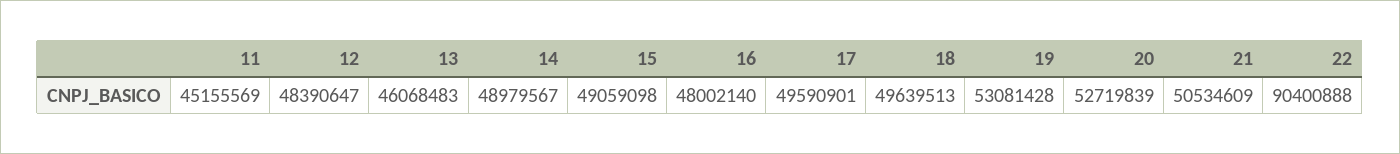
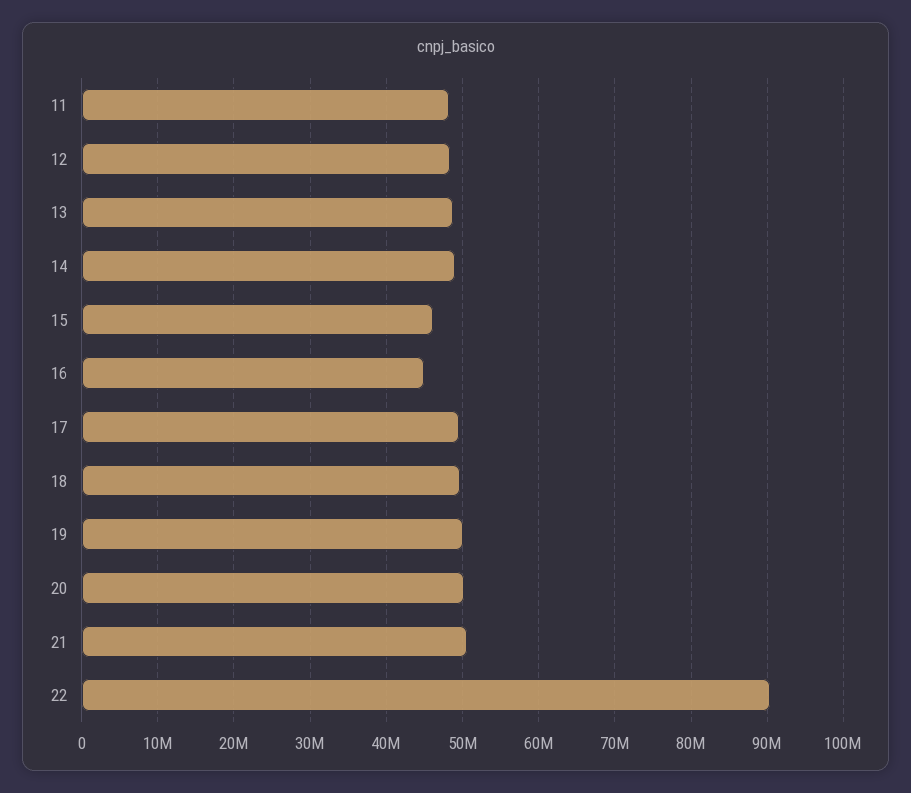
  {
-   "11": 45155569,
+   "11": 48000000,
    "12": 48390647,
-   "13": 46068483,
+   "13": 49000000,
    "14": 48979567,
-   "15": 49059098,
+   "15": 46000000,
-   "16": 48002140,
+   "16": 45000000,
    "17": 49590901,
    "18": 49639513,
-   "19": 53081428,
+   "19": 50000000,
-   "20": 52719839,
+   "20": 50000000,
    "21": 50534609,
    "22": 90400888
  }

